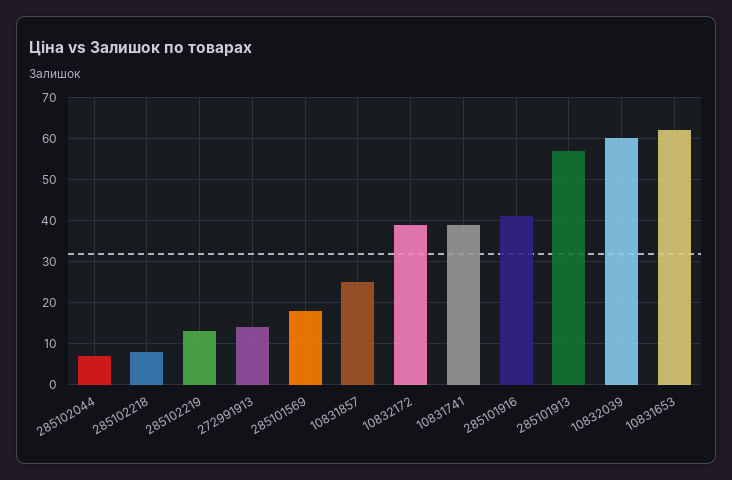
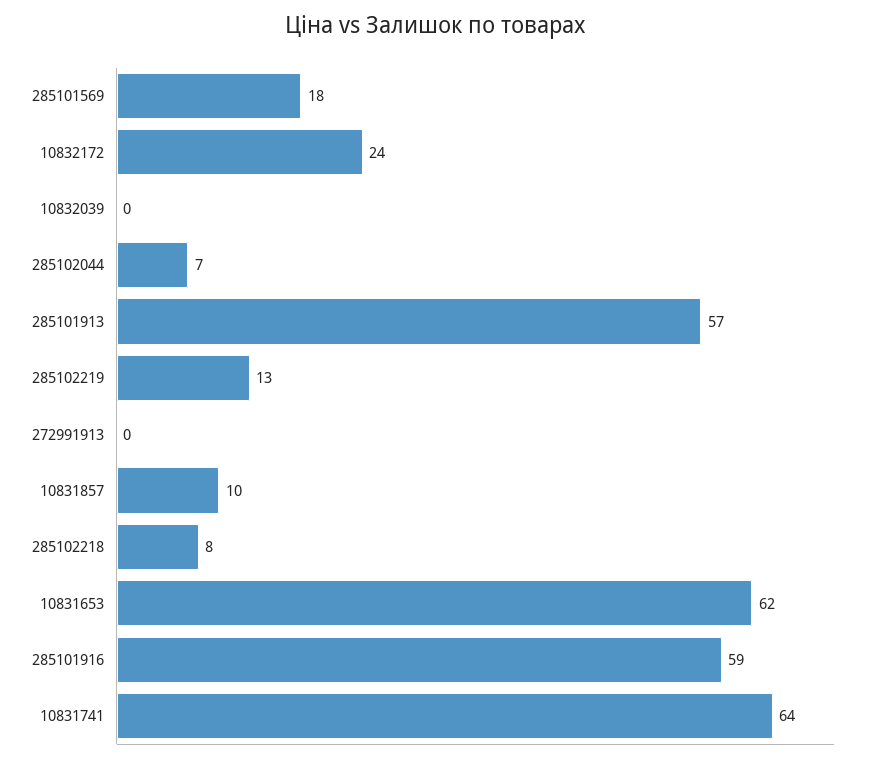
  {
    "285102044": 7,
    "285102218": 8,
    "285102219": 13,
-   "272991913": 15,
+   "272991913": 0,
    "285101569": 18,
-   "10831857": 25,
+   "10831857": 10,
-   "10832172": 40,
+   "10832172": 24,
-   "10831741": 40,
+   "10831741": 64,
-   "285101916": 40,
+   "285101916": 59,
    "285101913": 57,
-   "10832039": 60,
+   "10832039": 0,
    "10831653": 62
  }

